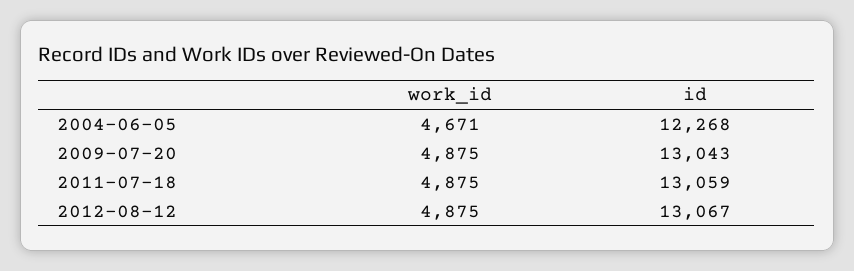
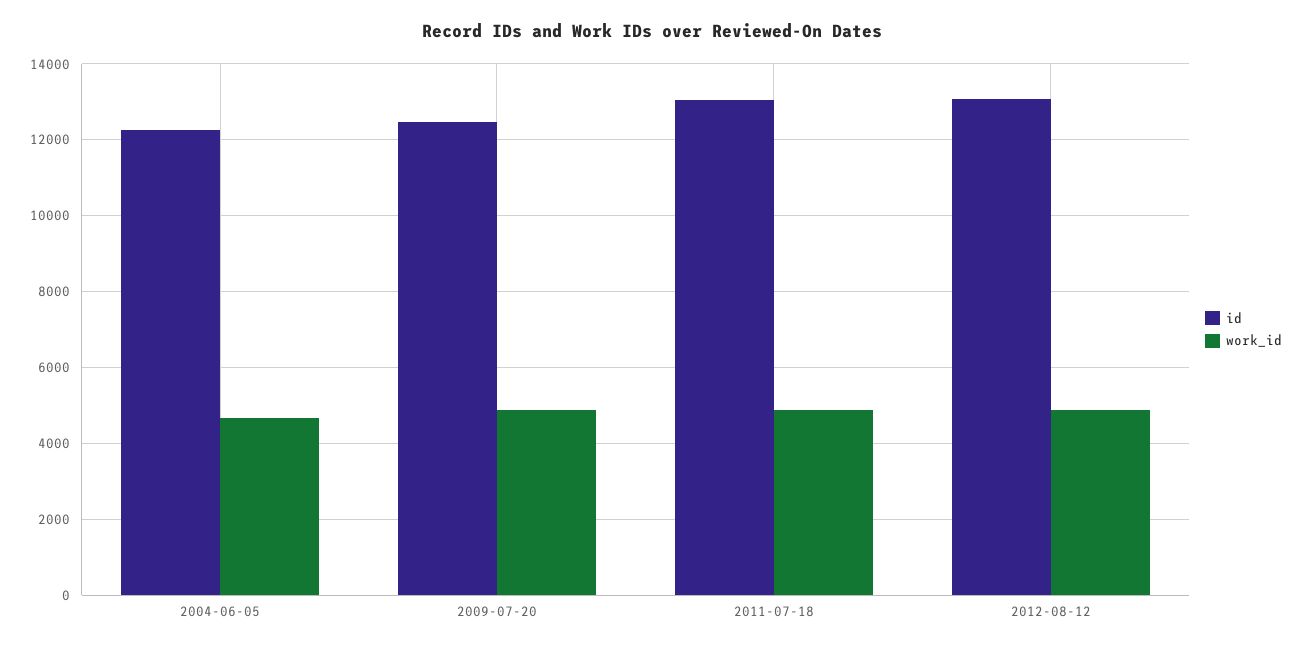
  {
    "work_id": {
      "2004-06-05": 4671,
      "2009-07-20": 4875,
      "2011-07-18": 4875,
      "2012-08-12": 4875
    },
    "id": {
      "2004-06-05": 12268,
-     "2009-07-20": 13043,
+     "2009-07-20": 12400,
      "2011-07-18": 13059,
      "2012-08-12": 13067
    }
  }

